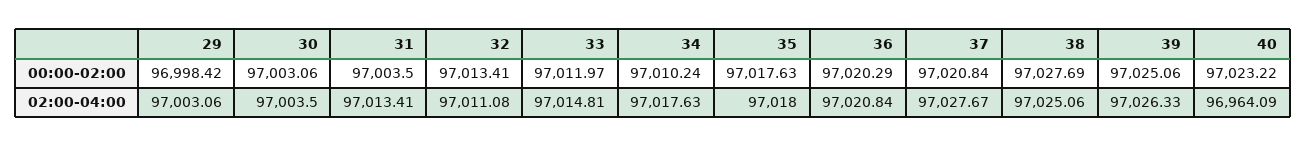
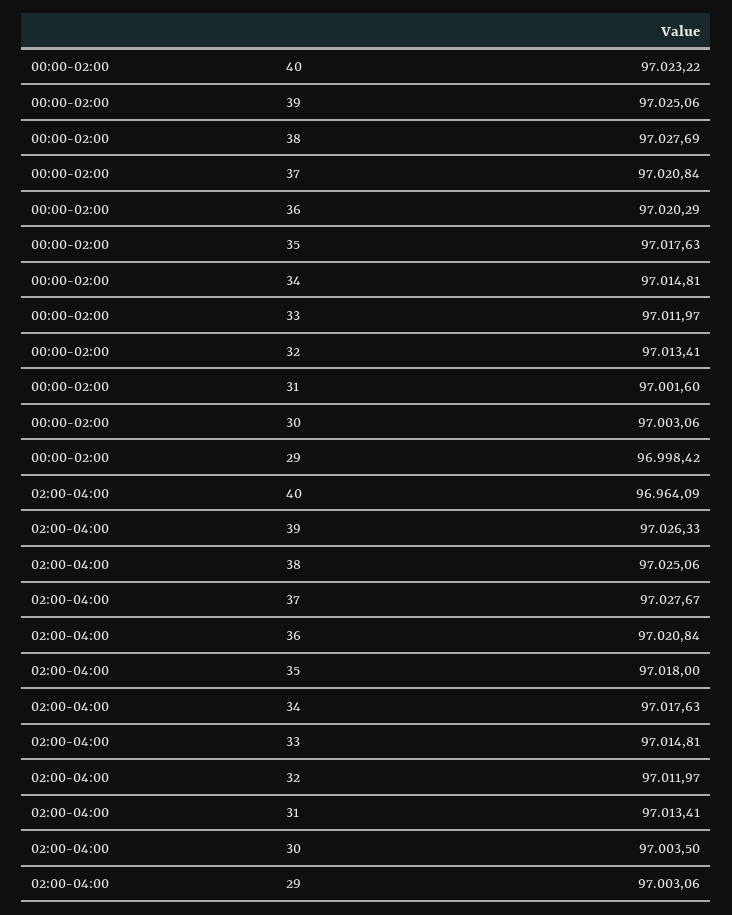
  {
    "29": {
      "00:00-02:00": 96998.42,
      "02:00-04:00": 97003.06
    },
    "30": {
      "00:00-02:00": 97003.06,
      "02:00-04:00": 97003.5
    },
    "31": {
-     "00:00-02:00": 97003.5,
+     "00:00-02:00": 97001.6,
      "02:00-04:00": 97013.41
    },
    "32": {
      "00:00-02:00": 97013.41,
-     "02:00-04:00": 97011.08
+     "02:00-04:00": 97011.97
    },
    "33": {
      "00:00-02:00": 97011.97,
      "02:00-04:00": 97014.81
    },
    "34": {
-     "00:00-02:00": 97010.24,
+     "00:00-02:00": 97014.81,
      "02:00-04:00": 97017.63
    },
    "35": {
      "00:00-02:00": 97017.63,
      "02:00-04:00": 97018
    },
    "36": {
      "00:00-02:00": 97020.29,
      "02:00-04:00": 97020.84
    },
    "37": {
      "00:00-02:00": 97020.84,
      "02:00-04:00": 97027.67
    },
    "38": {
      "00:00-02:00": 97027.69,
      "02:00-04:00": 97025.06
    },
    "39": {
      "00:00-02:00": 97025.06,
      "02:00-04:00": 97026.33
    },
    "40": {
      "00:00-02:00": 97023.22,
      "02:00-04:00": 96964.09
    }
  }

